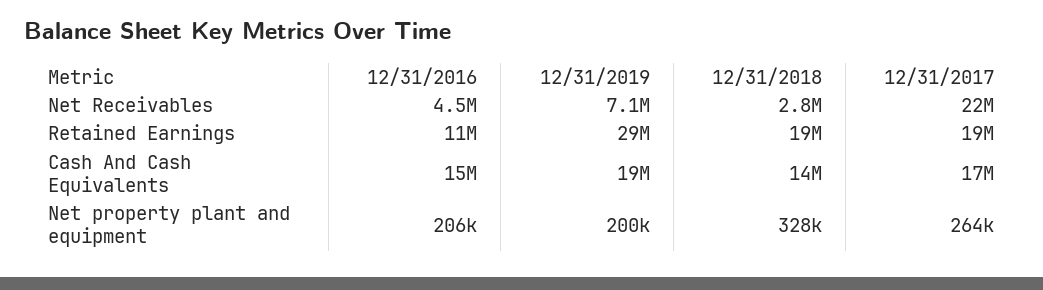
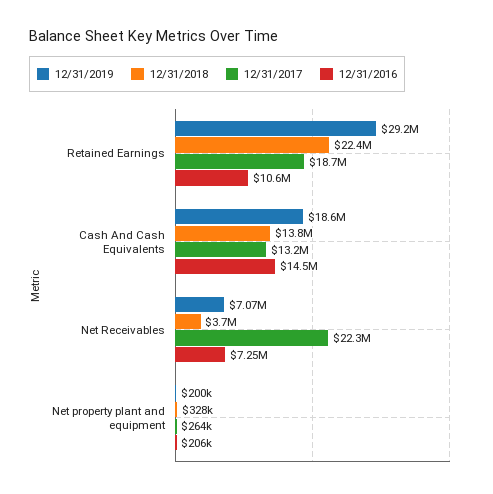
  {
    "12/31/2016": {
-     "Net Receivables": 4500000,
+     "Net Receivables": 7250000,
      "Retained Earnings": 10600000,
      "Cash And Cash Equivalents": 14500000,
      "Net property plant and equipment": 206000
    },
    "12/31/2019": {
      "Net Receivables": 7070000,
      "Retained Earnings": 29200000,
      "Cash And Cash Equivalents": 18600000,
      "Net property plant and equipment": 200000
    },
    "12/31/2018": {
-     "Net Receivables": 2800000,
+     "Net Receivables": 3700000,
-     "Retained Earnings": 19000000,
+     "Retained Earnings": 22400000,
      "Cash And Cash Equivalents": 13800000,
      "Net property plant and equipment": 328000
    },
    "12/31/2017": {
      "Net Receivables": 22300000,
      "Retained Earnings": 18700000,
-     "Cash And Cash Equivalents": 17000000,
+     "Cash And Cash Equivalents": 13200000,
      "Net property plant and equipment": 264000
    }
  }

